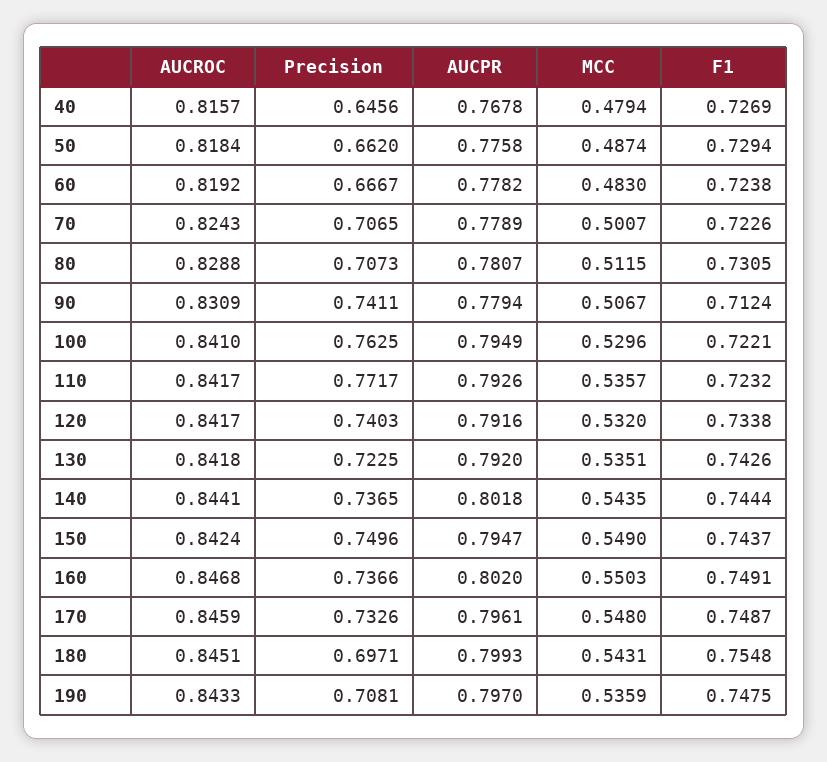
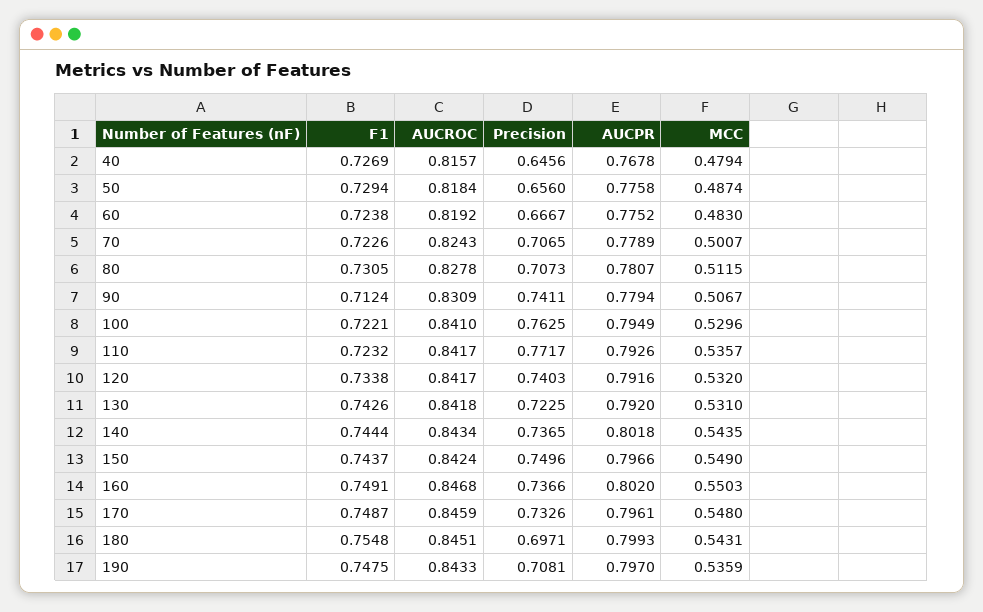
  {
    "AUCROC": {
      "40": 0.8157,
      "50": 0.8184,
      "60": 0.8192,
      "70": 0.8243,
-     "80": 0.8288,
+     "80": 0.8278,
      "90": 0.8309,
      "100": 0.841,
      "110": 0.8417,
      "120": 0.8417,
      "130": 0.8418,
-     "140": 0.8441,
+     "140": 0.8434,
      "150": 0.8424,
      "160": 0.8468,
      "170": 0.8459,
      "180": 0.8451,
      "190": 0.8433
    },
    "Precision": {
      "40": 0.6456,
-     "50": 0.662,
+     "50": 0.656,
      "60": 0.6667,
      "70": 0.7065,
      "80": 0.7073,
      "90": 0.7411,
      "100": 0.7625,
      "110": 0.7717,
      "120": 0.7403,
      "130": 0.7225,
      "140": 0.7365,
      "150": 0.7496,
      "160": 0.7366,
      "170": 0.7326,
      "180": 0.6971,
      "190": 0.7081
    },
    "AUCPR": {
      "40": 0.7678,
      "50": 0.7758,
-     "60": 0.7782,
+     "60": 0.7752,
      "70": 0.7789,
      "80": 0.7807,
      "90": 0.7794,
      "100": 0.7949,
      "110": 0.7926,
      "120": 0.7916,
      "130": 0.792,
      "140": 0.8018,
-     "150": 0.7947,
+     "150": 0.7966,
      "160": 0.802,
      "170": 0.7961,
      "180": 0.7993,
      "190": 0.797
    },
    "MCC": {
      "40": 0.4794,
      "50": 0.4874,
      "60": 0.483,
      "70": 0.5007,
      "80": 0.5115,
      "90": 0.5067,
      "100": 0.5296,
      "110": 0.5357,
      "120": 0.532,
-     "130": 0.5351,
+     "130": 0.531,
      "140": 0.5435,
      "150": 0.549,
      "160": 0.5503,
      "170": 0.548,
      "180": 0.5431,
      "190": 0.5359
    },
    "F1": {
      "40": 0.7269,
      "50": 0.7294,
      "60": 0.7238,
      "70": 0.7226,
      "80": 0.7305,
      "90": 0.7124,
      "100": 0.7221,
      "110": 0.7232,
      "120": 0.7338,
      "130": 0.7426,
      "140": 0.7444,
      "150": 0.7437,
      "160": 0.7491,
      "170": 0.7487,
      "180": 0.7548,
      "190": 0.7475
    }
  }

